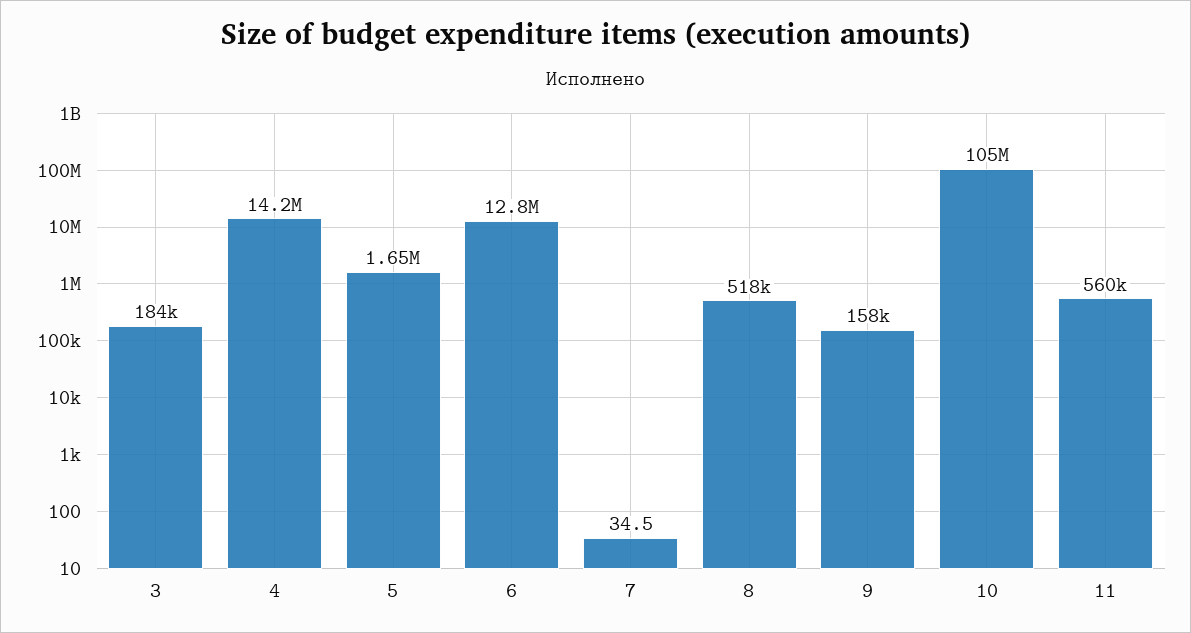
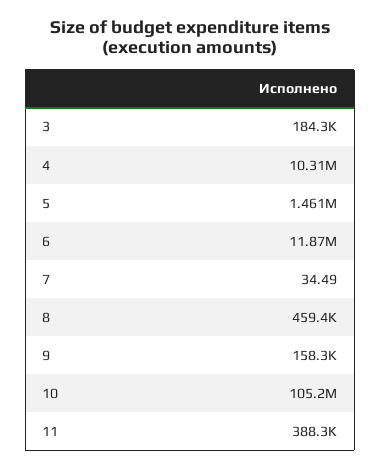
  {
    "3": 184300,
-   "4": 14200000,
+   "4": 10310000,
-   "5": 1650000,
+   "5": 1461000,
-   "6": 12800000,
+   "6": 11870000,
    "7": 34.49,
-   "8": 518000,
+   "8": 459400,
    "9": 158300,
    "10": 105200000,
-   "11": 560000
+   "11": 388300
  }

